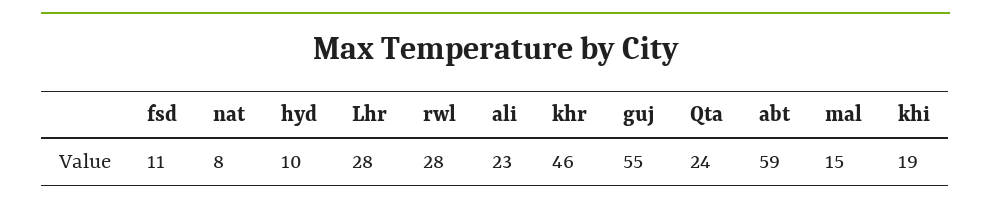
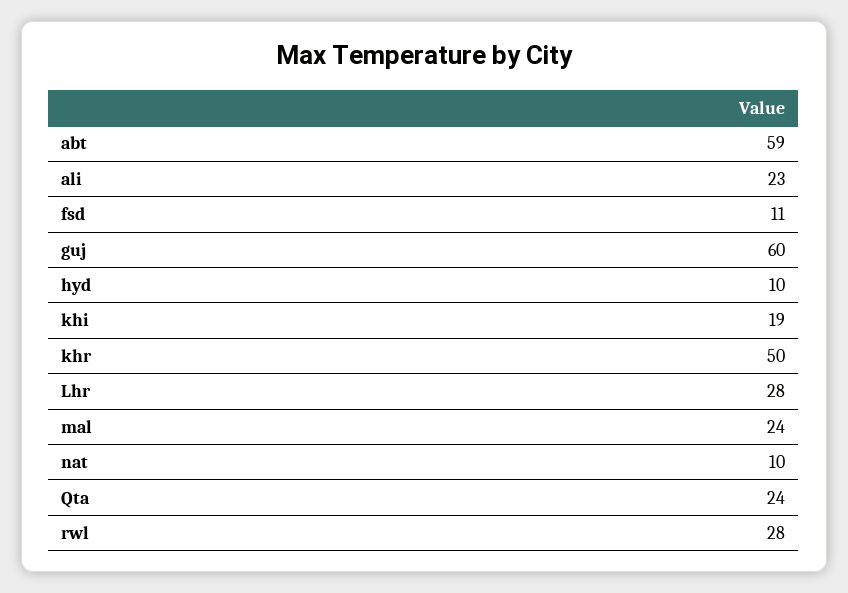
  {
    "fsd": 11,
-   "nat": 8,
+   "nat": 10,
    "hyd": 10,
    "Lhr": 28,
    "rwl": 28,
    "ali": 23,
-   "khr": 46,
+   "khr": 50,
-   "guj": 55,
+   "guj": 60,
    "Qta": 24,
    "abt": 59,
-   "mal": 15,
+   "mal": 24,
    "khi": 19
  }

